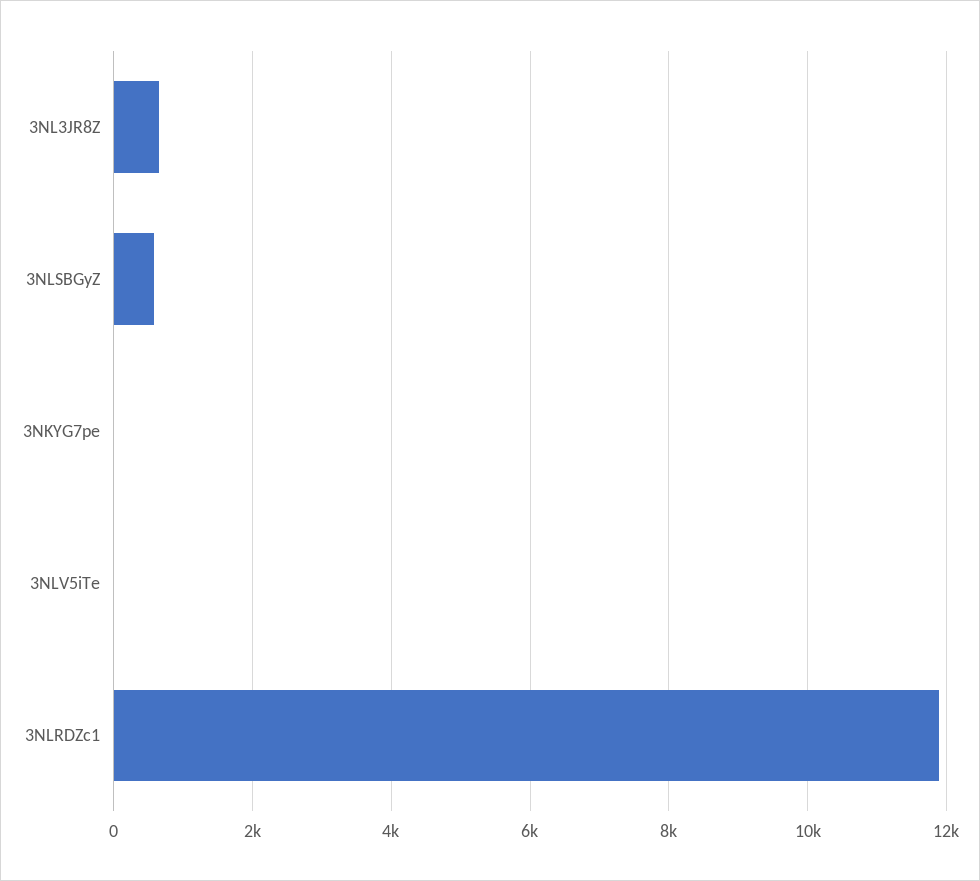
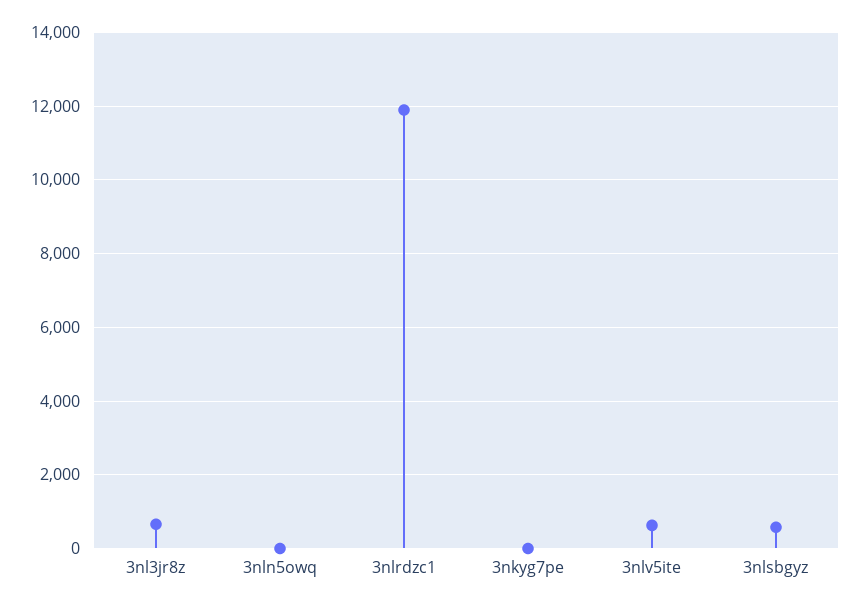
  {
    "3NL3JR8Z": 600,
    "3NLSBGyZ": 600,
    "3NKYG7pe": 0,
-   "3NLV5iTe": 0,
+   "3NLV5iTe": 600,
-   "3NLRDZc1": 11800
+   "3NLRDZc1": 11800,
+   "3nln5owq": 0
  }

